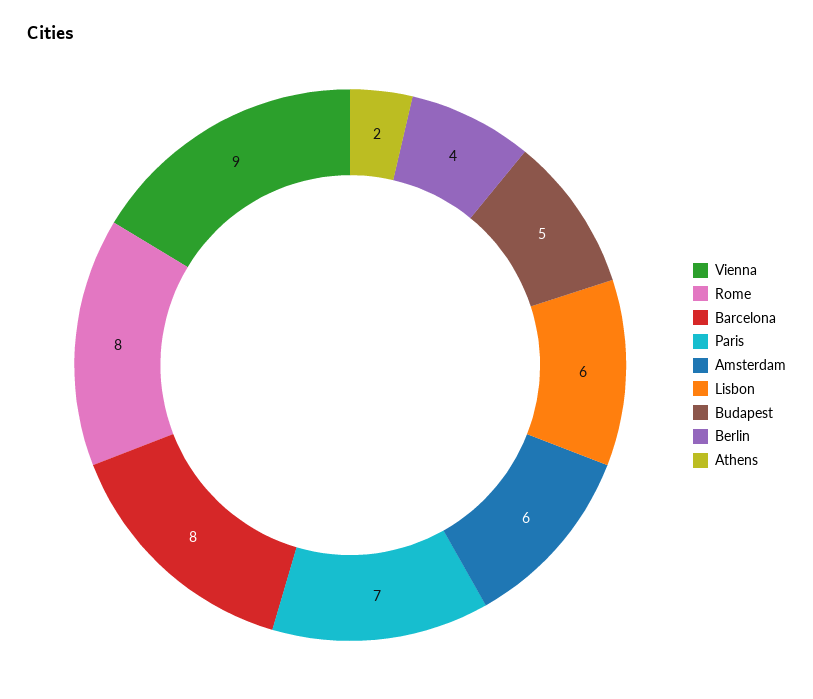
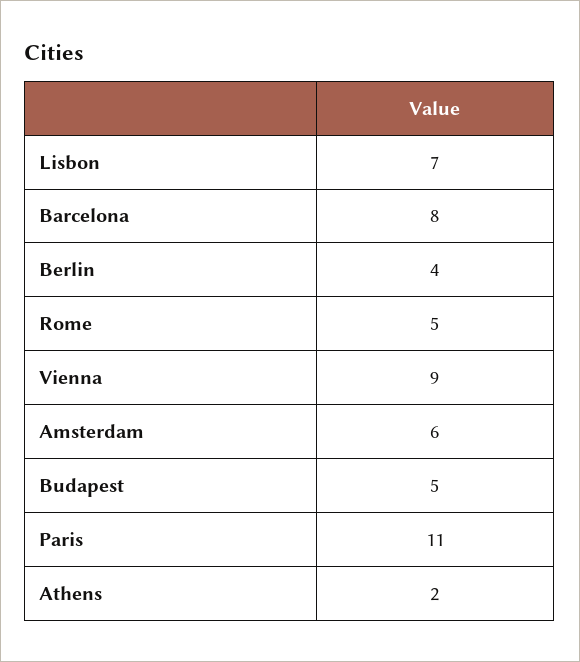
  {
    "Vienna": 9,
-   "Rome": 8,
+   "Rome": 5,
    "Barcelona": 8,
-   "Paris": 7,
+   "Paris": 11,
    "Amsterdam": 6,
-   "Lisbon": 6,
+   "Lisbon": 7,
    "Budapest": 5,
    "Berlin": 4,
    "Athens": 2
  }

